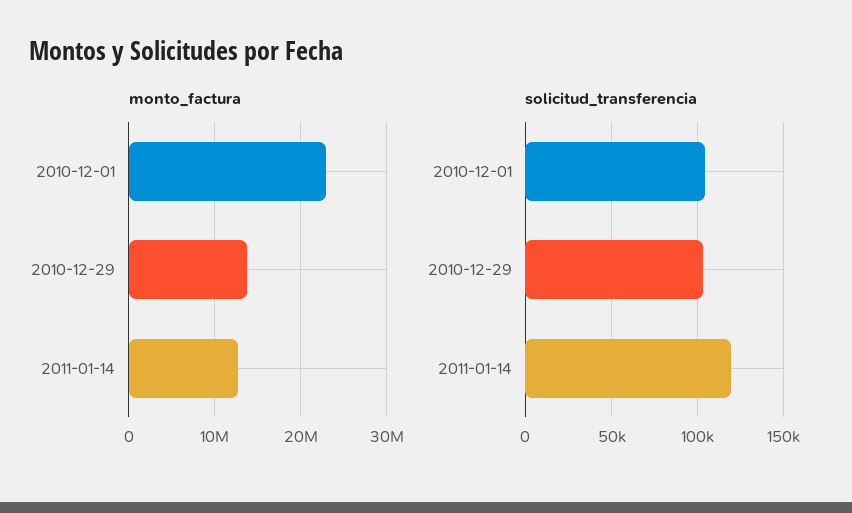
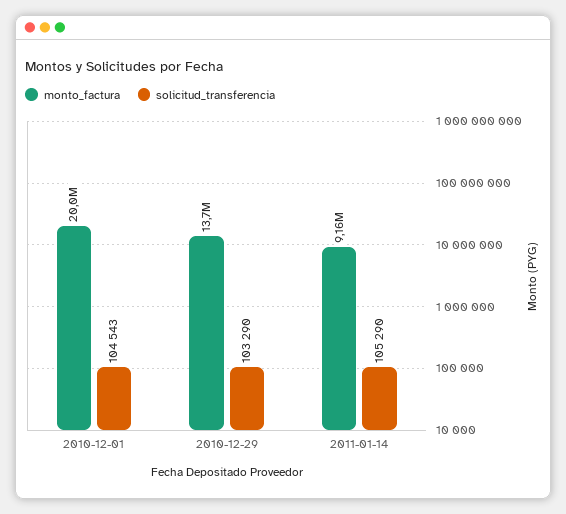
  {
    "monto_factura": {
-     "2010-12-01": 23000000,
+     "2010-12-01": 20000000,
      "2010-12-29": 13700000,
-     "2011-01-14": 13000000
+     "2011-01-14": 9160000
    },
    "solicitud_transferencia": {
      "2010-12-01": 104543,
      "2010-12-29": 103290,
-     "2011-01-14": 120000
+     "2011-01-14": 105290
    }
  }

